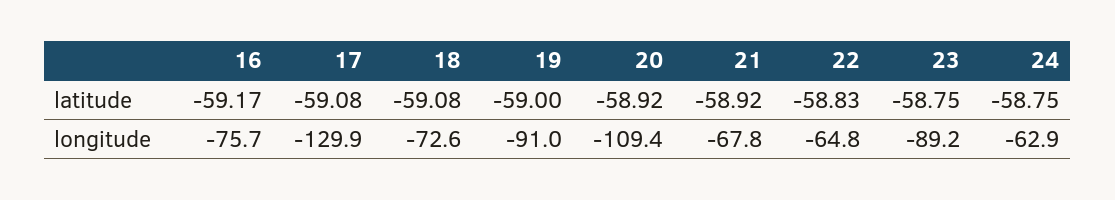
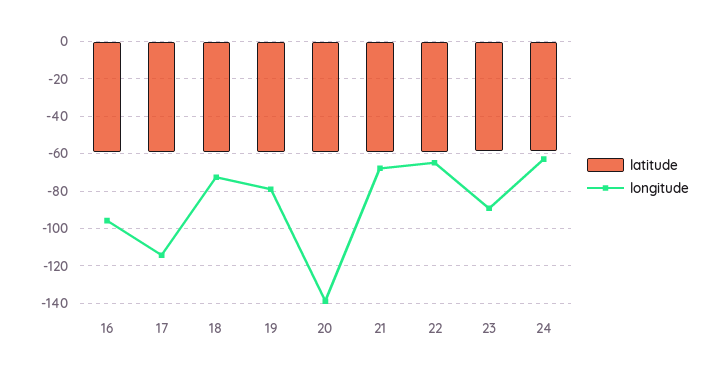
  {
    "latitude": {
      "16": -59.17,
      "17": -59.08,
      "18": -59.08,
      "19": -59,
      "20": -58.92,
      "21": -58.92,
      "22": -58.83,
      "23": -58.75,
      "24": -58.75
    },
    "longitude": {
-     "16": -75.7,
+     "16": -95,
-     "17": -129.9,
+     "17": -115,
      "18": -72.6,
-     "19": -91,
+     "19": -80,
-     "20": -109.4,
+     "20": -140,
      "21": -67.8,
      "22": -64.8,
      "23": -89.2,
      "24": -62.9
    }
  }

